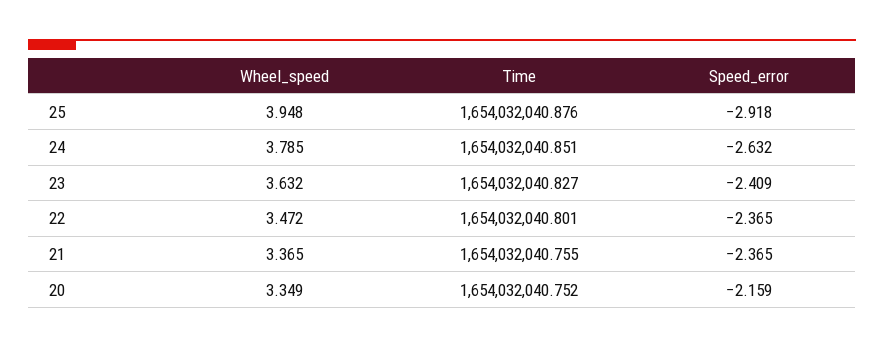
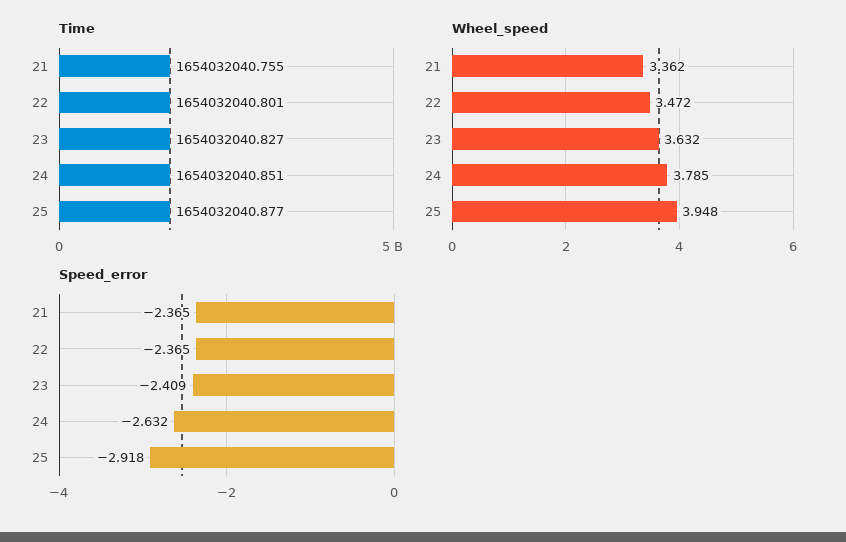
  {
    "Wheel_speed": {
      "25": 3.948,
      "24": 3.785,
      "23": 3.632,
      "22": 3.472,
-     "21": 3.365,
+     "21": 3.362
-     "20": 3.349
    },
    "Time": {
-     "25": 1654032040.876,
+     "25": 1654032040.877,
      "24": 1654032040.851,
      "23": 1654032040.827,
      "22": 1654032040.801,
-     "21": 1654032040.755,
+     "21": 1654032040.755
-     "20": 1654032040.752
    },
    "Speed_error": {
      "25": -2.918,
      "24": -2.632,
      "23": -2.409,
      "22": -2.365,
-     "21": -2.365,
+     "21": -2.365
-     "20": -2.159
    }
  }

